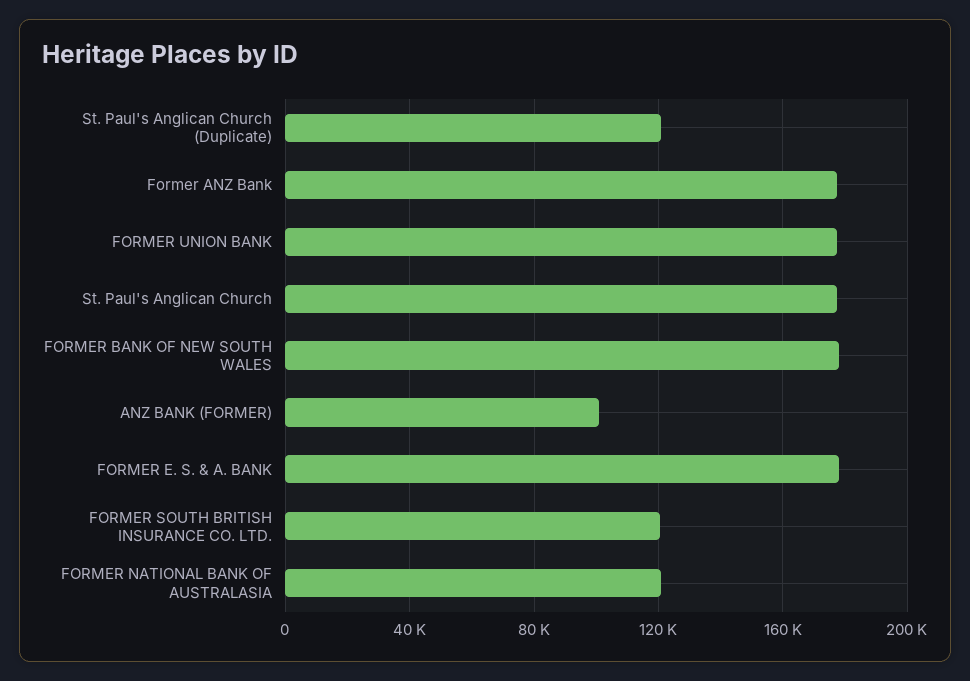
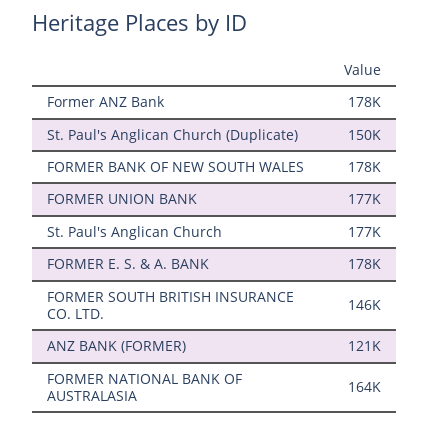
  {
-   "St. Paul's Anglican Church (Duplicate)": 120000,
+   "St. Paul's Anglican Church (Duplicate)": 150000,
    "Former ANZ Bank": 178000,
    "FORMER UNION BANK": 177000,
    "St. Paul's Anglican Church": 177000,
    "FORMER BANK OF NEW SOUTH WALES": 178000,
-   "ANZ BANK (FORMER)": 100000,
+   "ANZ BANK (FORMER)": 121000,
    "FORMER E. S. & A. BANK": 178000,
-   "FORMER SOUTH BRITISH INSURANCE CO. LTD.": 120000,
+   "FORMER SOUTH BRITISH INSURANCE CO. LTD.": 146000,
-   "FORMER NATIONAL BANK OF AUSTRALASIA": 120000
+   "FORMER NATIONAL BANK OF AUSTRALASIA": 164000
  }

